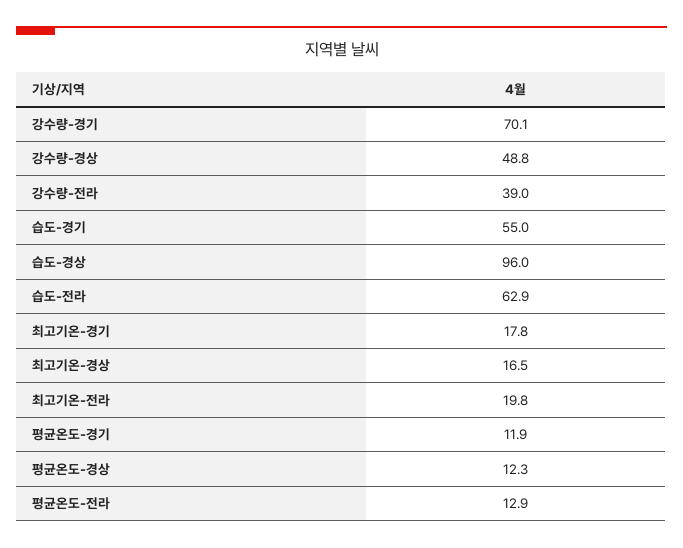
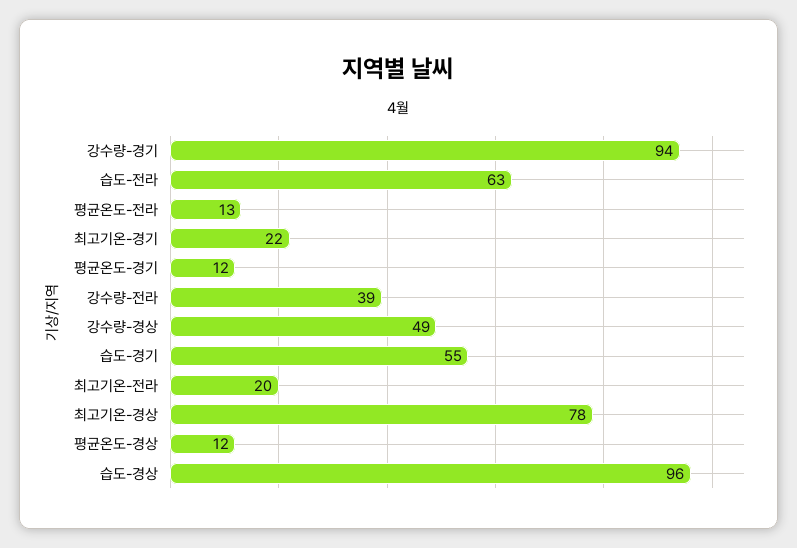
  {
-   "강수량-경기": 70.1,
+   "강수량-경기": 94,
    "강수량-경상": 48.8,
    "강수량-전라": 39,
    "습도-경기": 55,
    "습도-경상": 96,
    "습도-전라": 62.9,
-   "최고기온-경기": 17.8,
+   "최고기온-경기": 22,
-   "최고기온-경상": 16.5,
+   "최고기온-경상": 78,
    "최고기온-전라": 19.8,
    "평균온도-경기": 11.9,
    "평균온도-경상": 12.3,
    "평균온도-전라": 12.9
  }

